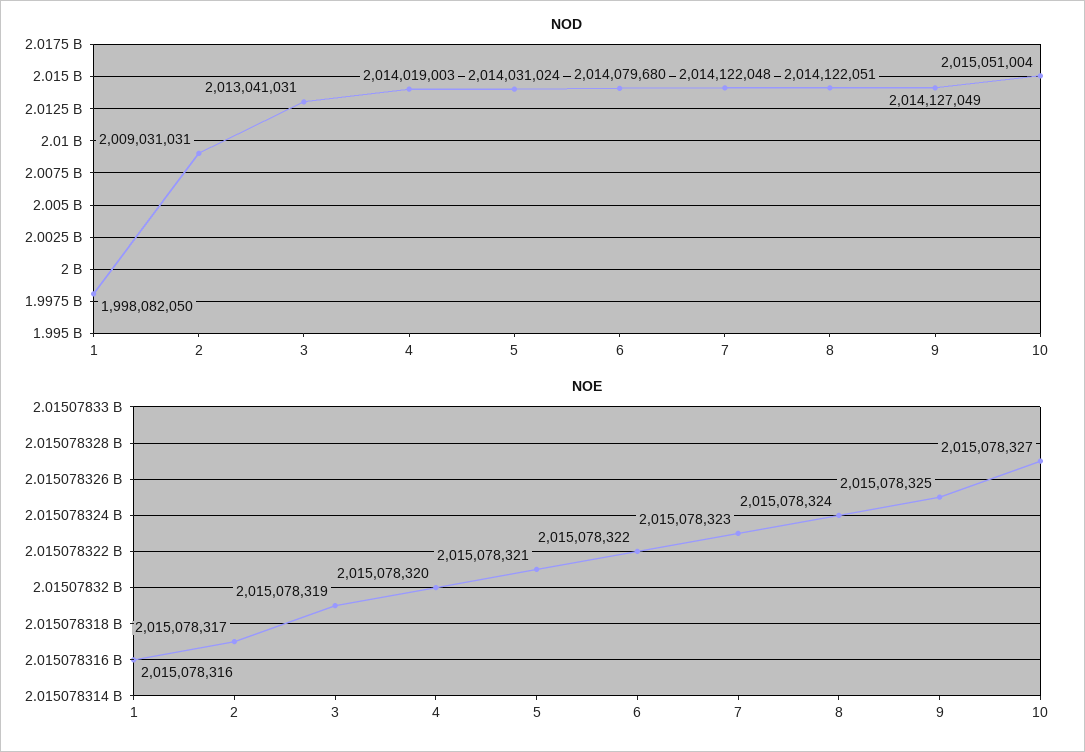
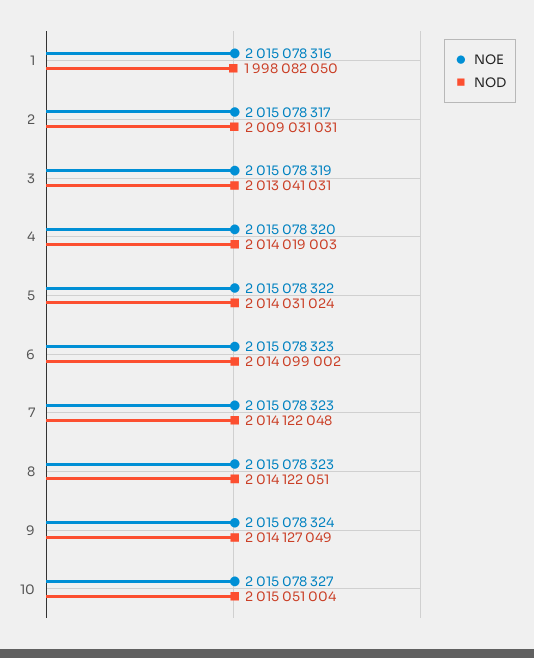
  {
    "NOD": {
      "1": 1998082050,
      "2": 2009031031,
      "3": 2013041031,
      "4": 2014019003,
      "5": 2014031024,
-     "6": 2014079680,
+     "6": 2014099002,
      "7": 2014122048,
      "8": 2014122051,
      "9": 2014127049,
      "10": 2015051004
    },
    "NOE": {
      "1": 2015078316,
      "2": 2015078317,
      "3": 2015078319,
      "4": 2015078320,
-     "5": 2015078321,
+     "5": 2015078322,
-     "6": 2015078322,
+     "6": 2015078323,
      "7": 2015078323,
-     "8": 2015078324,
+     "8": 2015078323,
-     "9": 2015078325,
+     "9": 2015078324,
      "10": 2015078327
    }
  }

